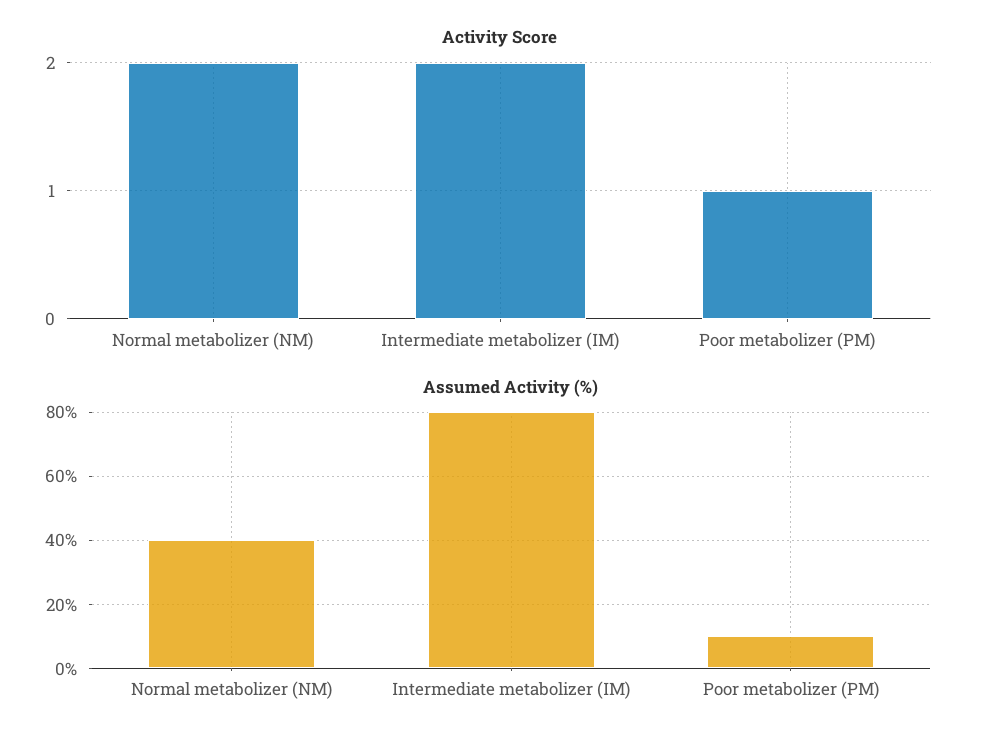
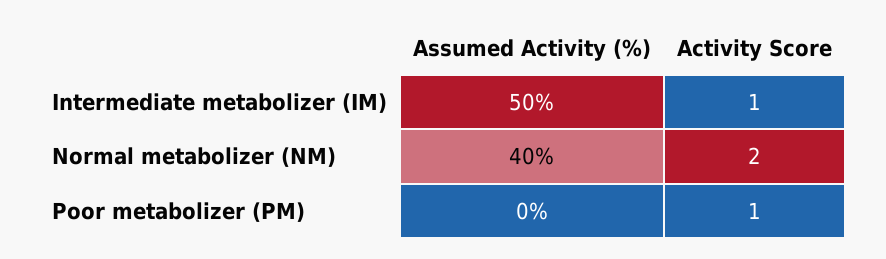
  {
    "Activity Score": {
      "Normal metabolizer (NM)": 2,
-     "Intermediate metabolizer (IM)": 2,
+     "Intermediate metabolizer (IM)": 1,
      "Poor metabolizer (PM)": 1
    },
    "Assumed Activity (%)": {
      "Normal metabolizer (NM)": 40,
-     "Intermediate metabolizer (IM)": 80,
+     "Intermediate metabolizer (IM)": 50,
-     "Poor metabolizer (PM)": 10
+     "Poor metabolizer (PM)": 0
    }
  }

